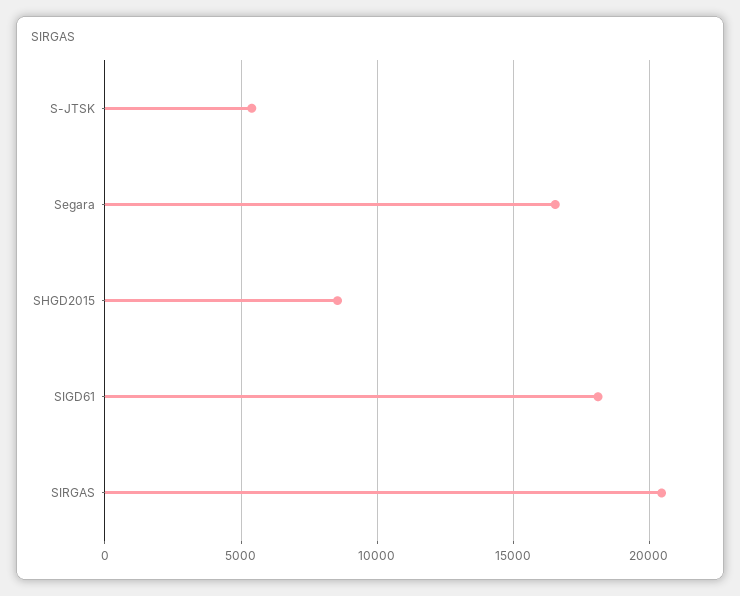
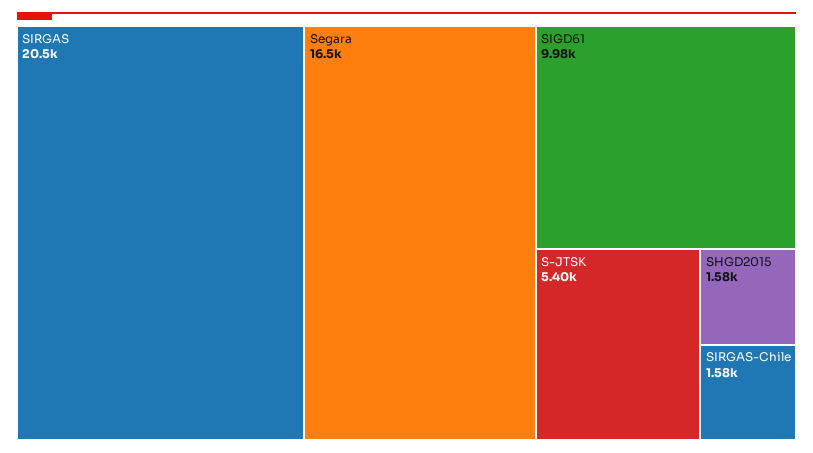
  {
    "S-JTSK": 5400,
    "Segara": 16500,
-   "SHGD2015": 8500,
+   "SHGD2015": 1580,
-   "SIGD61": 18000,
+   "SIGD61": 9980,
-   "SIRGAS": 20500
+   "SIRGAS": 20500,
+   "SIRGAS-Chile": 1580
  }

